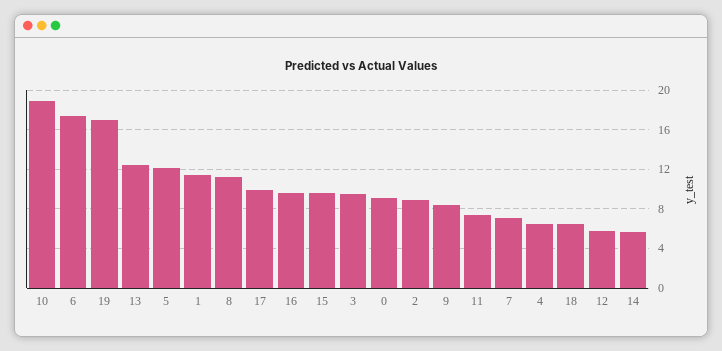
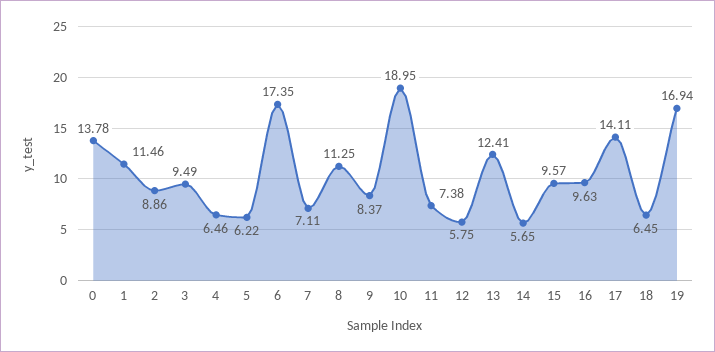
  {
    "10": 18.95,
    "6": 17.35,
    "19": 16.94,
    "13": 12.41,
-   "5": 12,
+   "5": 6.22,
    "1": 11.46,
    "8": 11.25,
-   "17": 10,
+   "17": 14.11,
    "16": 9.63,
    "15": 9.57,
    "3": 9.49,
-   "0": 9,
+   "0": 13.78,
    "2": 8.86,
    "9": 8.37,
    "11": 7.38,
    "7": 7.11,
    "4": 6.46,
    "18": 6.45,
    "12": 5.75,
    "14": 5.65
  }

